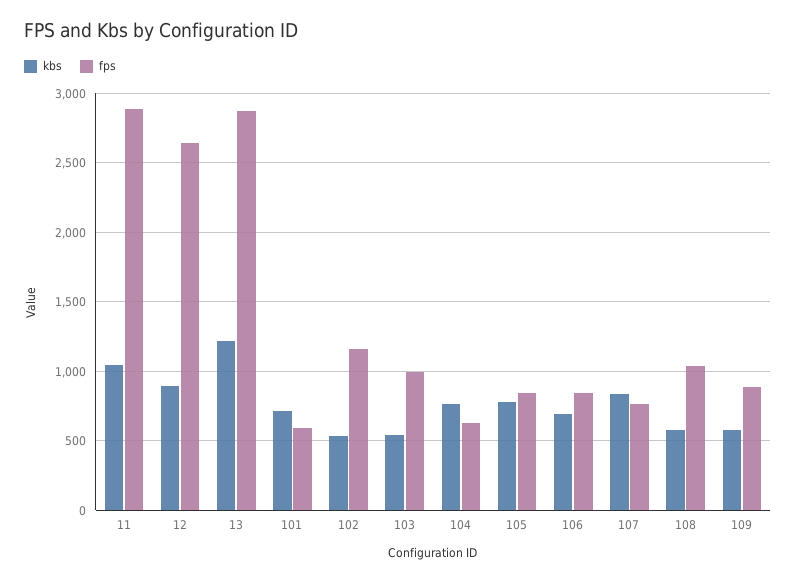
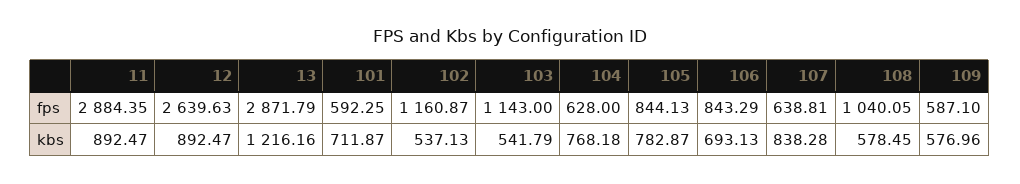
  {
    "kbs": {
-     "11": 1050,
+     "11": 892.47,
      "12": 892.47,
      "13": 1216.16,
      "101": 711.87,
      "102": 537.13,
      "103": 541.79,
      "104": 768.18,
      "105": 782.87,
      "106": 693.13,
      "107": 838.28,
      "108": 578.45,
      "109": 576.96
    },
    "fps": {
      "11": 2884.35,
      "12": 2639.63,
      "13": 2871.79,
      "101": 592.25,
      "102": 1160.87,
-     "103": 1000,
+     "103": 1143,
      "104": 628,
      "105": 844.13,
      "106": 843.29,
-     "107": 750,
+     "107": 638.81,
      "108": 1040.05,
-     "109": 900
+     "109": 587.1
    }
  }

